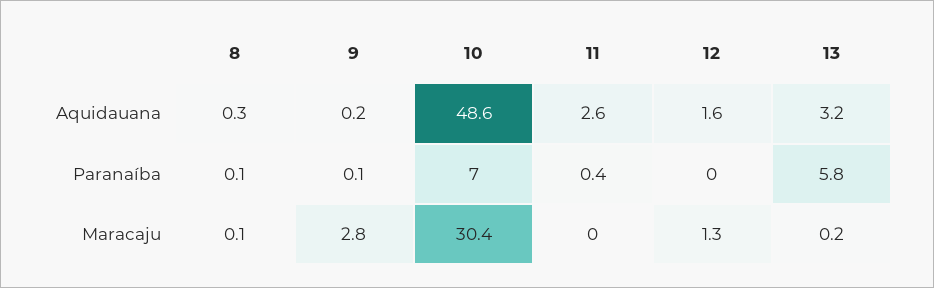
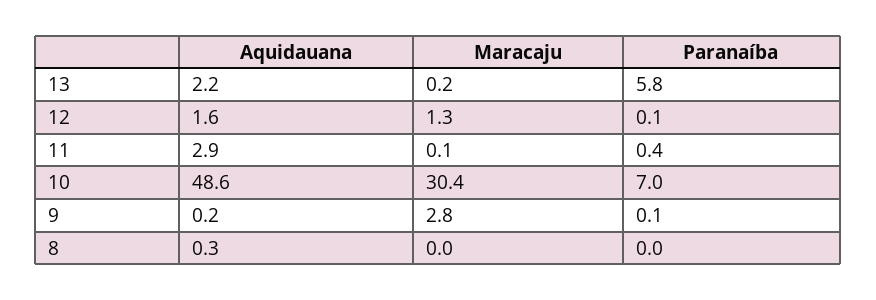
  {
    "8": {
      "Aquidauana": 0.3,
-     "Paranaíba": 0.1,
+     "Paranaíba": 0,
-     "Maracaju": 0.1
+     "Maracaju": 0
    },
    "9": {
      "Aquidauana": 0.2,
      "Paranaíba": 0.1,
      "Maracaju": 2.8
    },
    "10": {
      "Aquidauana": 48.6,
      "Paranaíba": 7,
      "Maracaju": 30.4
    },
    "11": {
-     "Aquidauana": 2.6,
+     "Aquidauana": 2.9,
      "Paranaíba": 0.4,
-     "Maracaju": 0
+     "Maracaju": 0.1
    },
    "12": {
      "Aquidauana": 1.6,
-     "Paranaíba": 0,
+     "Paranaíba": 0.1,
      "Maracaju": 1.3
    },
    "13": {
-     "Aquidauana": 3.2,
+     "Aquidauana": 2.2,
      "Paranaíba": 5.8,
      "Maracaju": 0.2
    }
  }

